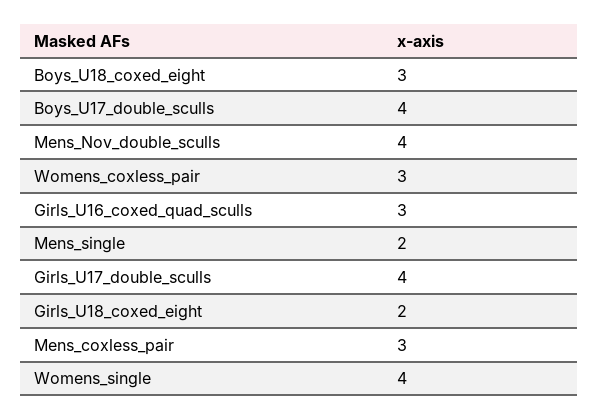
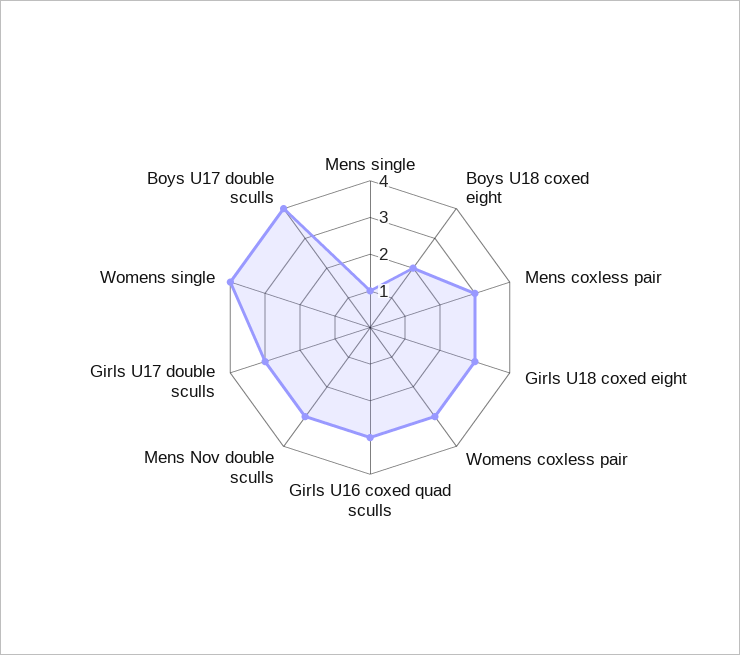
  {
-   "Boys_U18_coxed_eight": 3,
+   "Boys_U18_coxed_eight": 2,
    "Boys_U17_double_sculls": 4,
-   "Mens_Nov_double_sculls": 4,
+   "Mens_Nov_double_sculls": 3,
    "Womens_coxless_pair": 3,
    "Girls_U16_coxed_quad_sculls": 3,
-   "Mens_single": 2,
+   "Mens_single": 1,
-   "Girls_U17_double_sculls": 4,
+   "Girls_U17_double_sculls": 3,
-   "Girls_U18_coxed_eight": 2,
+   "Girls_U18_coxed_eight": 3,
    "Mens_coxless_pair": 3,
    "Womens_single": 4
  }

